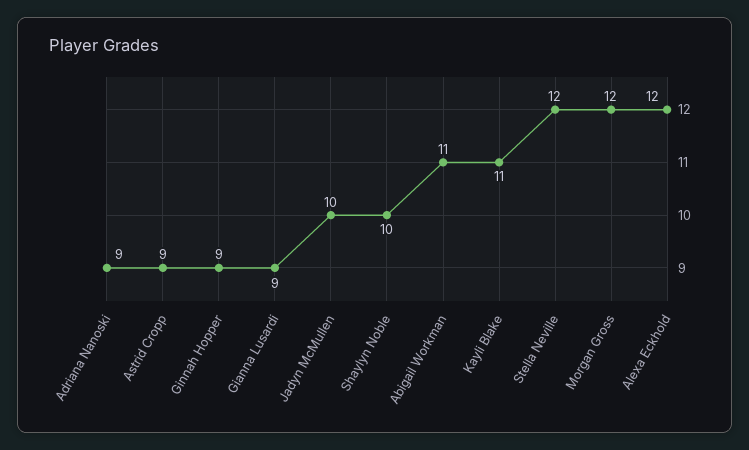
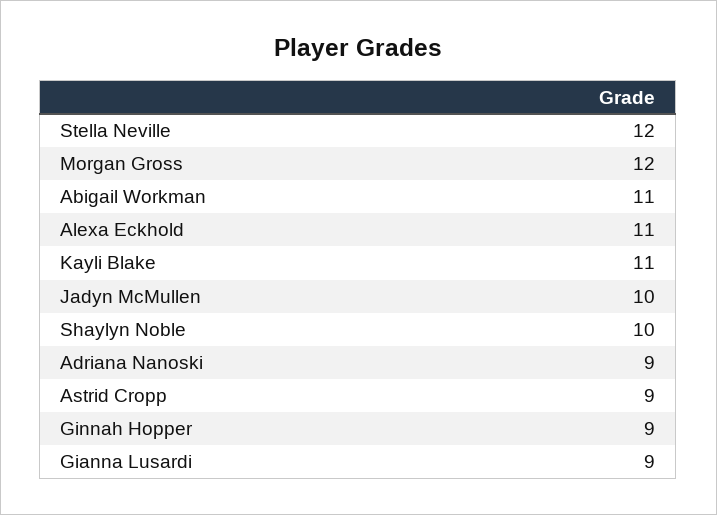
  {
    "Adriana Nanoski": 9,
    "Astrid Cropp": 9,
    "Ginnah Hopper": 9,
    "Gianna Lusardi": 9,
    "Jadyn McMullen": 10,
    "Shaylyn Noble": 10,
    "Abigail Workman": 11,
    "Kayli Blake": 11,
    "Stella Neville": 12,
    "Morgan Gross": 12,
-   "Alexa Eckhold": 12
+   "Alexa Eckhold": 11
  }

